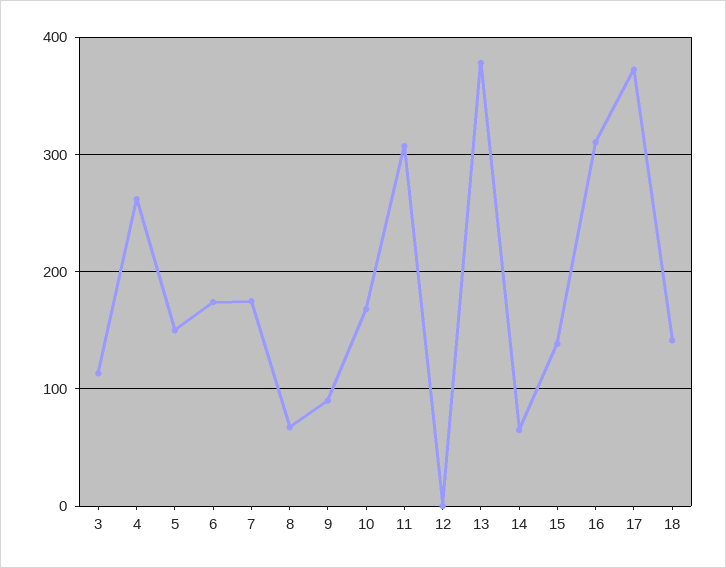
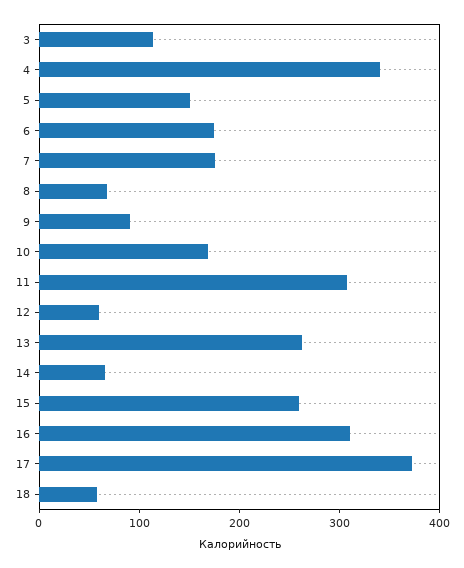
  {
    "3": 110,
-   "4": 260,
+   "4": 340,
    "5": 150,
    "6": 170,
    "7": 180,
    "8": 70,
    "9": 90,
    "10": 170,
    "11": 310,
-   "12": 0,
+   "12": 60,
-   "13": 380,
+   "13": 260,
    "14": 70,
-   "15": 140,
+   "15": 260,
    "16": 310,
    "17": 370,
-   "18": 140
+   "18": 60
  }

